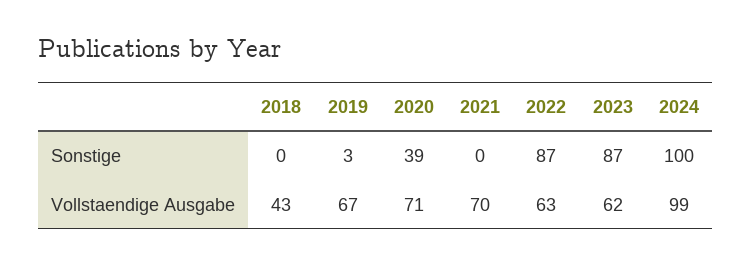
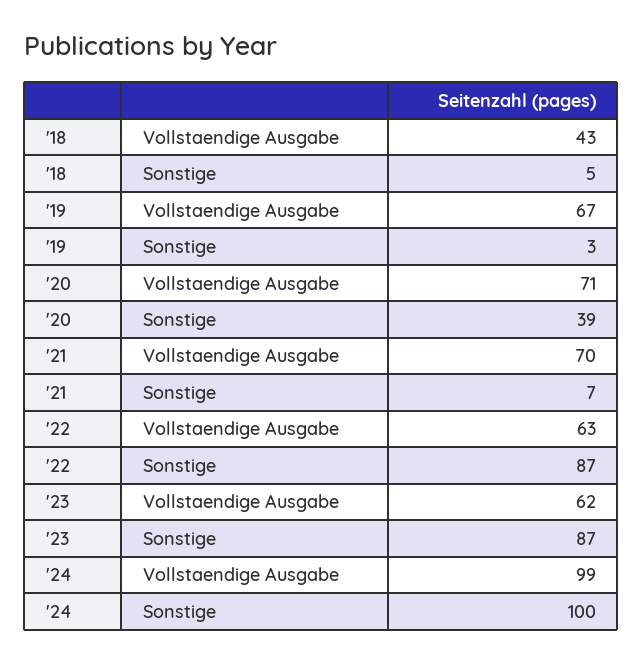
  {
    "2018": {
-     "Sonstige": 0,
+     "Sonstige": 5,
      "Vollstaendige Ausgabe": 43
    },
    "2019": {
      "Sonstige": 3,
      "Vollstaendige Ausgabe": 67
    },
    "2020": {
      "Sonstige": 39,
      "Vollstaendige Ausgabe": 71
    },
    "2021": {
-     "Sonstige": 0,
+     "Sonstige": 7,
      "Vollstaendige Ausgabe": 70
    },
    "2022": {
      "Sonstige": 87,
      "Vollstaendige Ausgabe": 63
    },
    "2023": {
      "Sonstige": 87,
      "Vollstaendige Ausgabe": 62
    },
    "2024": {
      "Sonstige": 100,
      "Vollstaendige Ausgabe": 99
    }
  }

